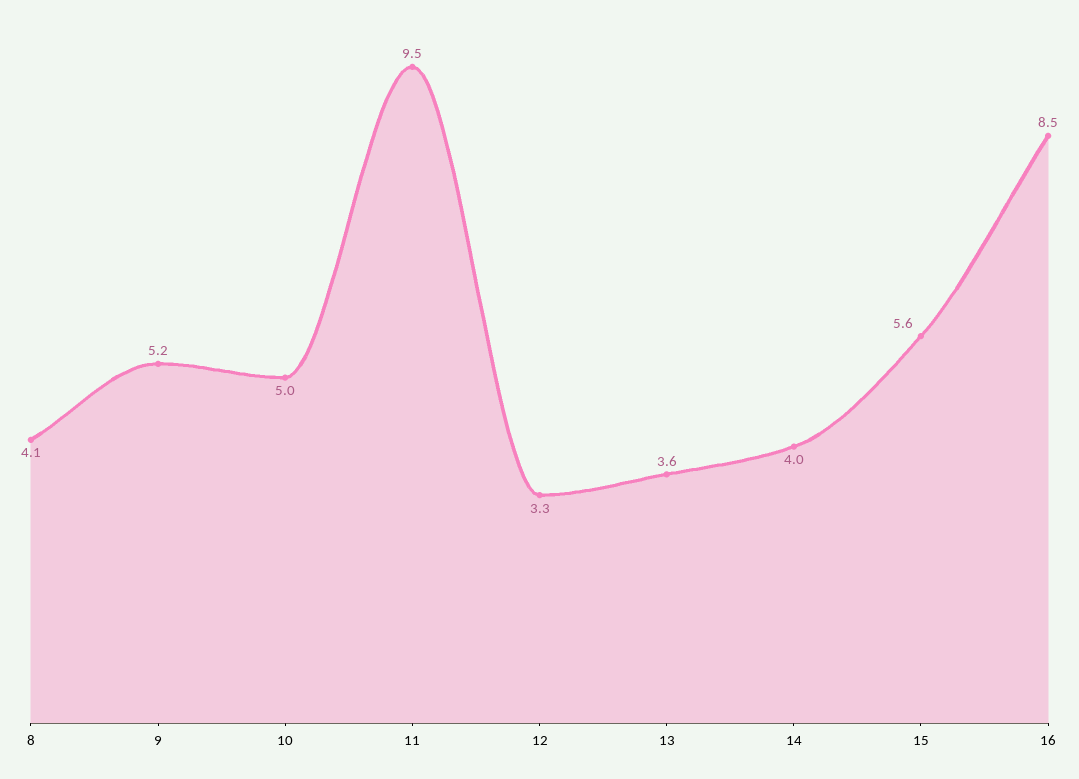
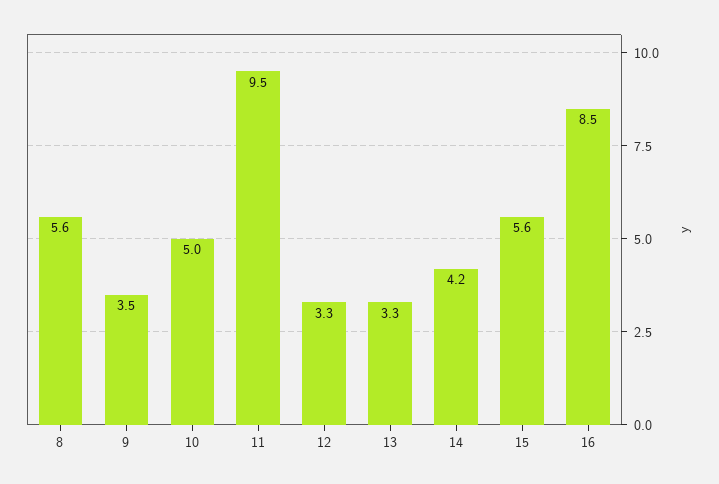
  {
-   "8": 4.1,
+   "8": 5.6,
-   "9": 5.2,
+   "9": 3.5,
    "10": 5,
    "11": 9.5,
    "12": 3.3,
-   "13": 3.6,
+   "13": 3.3,
-   "14": 4,
+   "14": 4.2,
    "15": 5.6,
    "16": 8.5
  }

